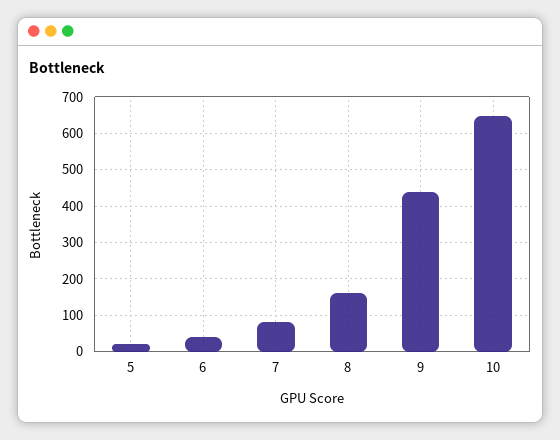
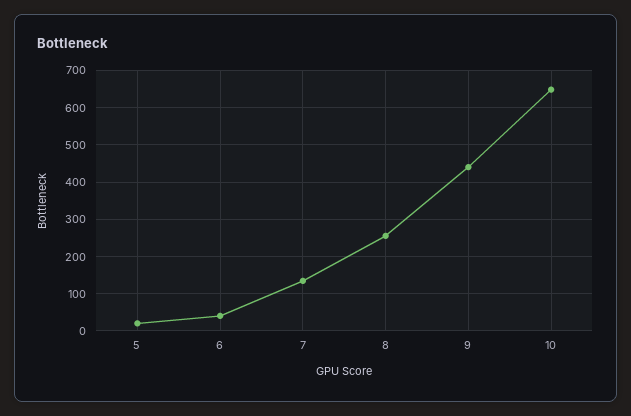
  {
    "5": 20,
    "6": 40,
-   "7": 80,
+   "7": 140,
-   "8": 160,
+   "8": 260,
    "9": 440,
    "10": 640
  }

